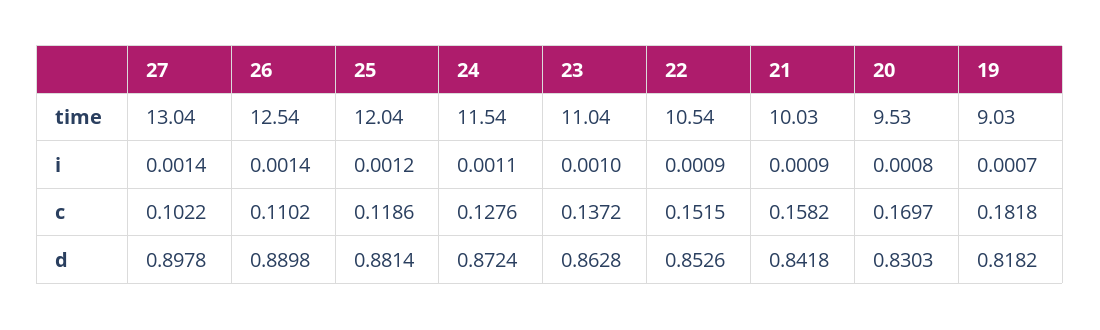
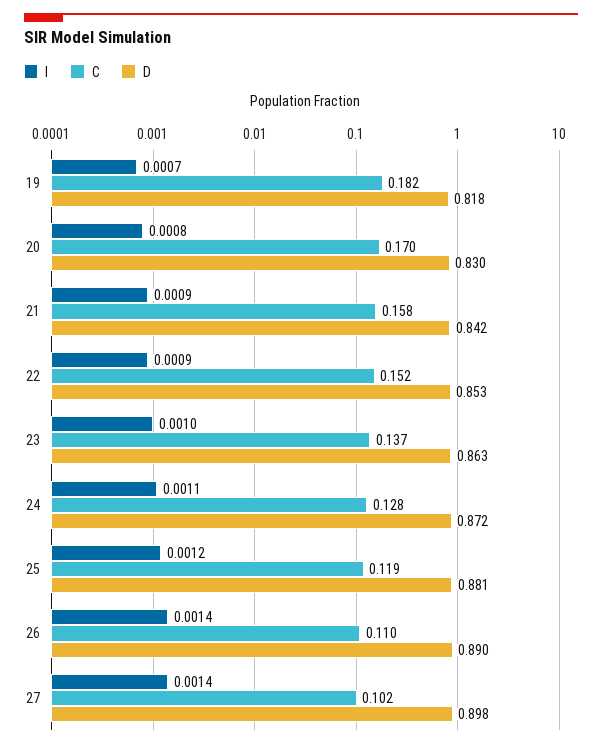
  {
-   "time": {
-     "27": 13.04,
-     "26": 12.54,
-     "25": 12.04,
-     "24": 11.54,
-     "23": 11.04,
-     "22": 10.54,
-     "21": 10.03,
-     "20": 9.53,
-     "19": 9.03
-   },
    "i": {
      "27": 0.0014,
      "26": 0.0014,
      "25": 0.0012,
      "24": 0.0011,
      "23": 0.001,
      "22": 0.0009,
      "21": 0.0009,
      "20": 0.0008,
      "19": 0.0007
    },
    "c": {
      "27": 0.1022,
      "26": 0.1102,
      "25": 0.1186,
      "24": 0.1276,
      "23": 0.1372,
      "22": 0.1515,
      "21": 0.1582,
      "20": 0.1697,
      "19": 0.1818
    },
    "d": {
      "27": 0.8978,
      "26": 0.8898,
      "25": 0.8814,
      "24": 0.8724,
      "23": 0.8628,
      "22": 0.8526,
      "21": 0.8418,
      "20": 0.8303,
      "19": 0.8182
    }
  }

